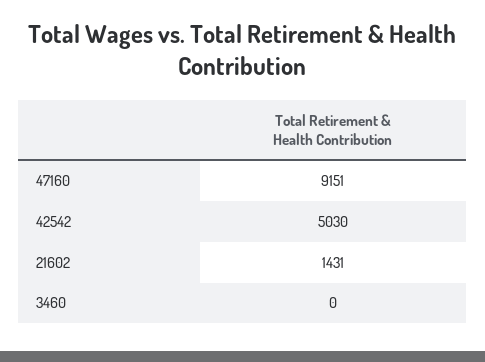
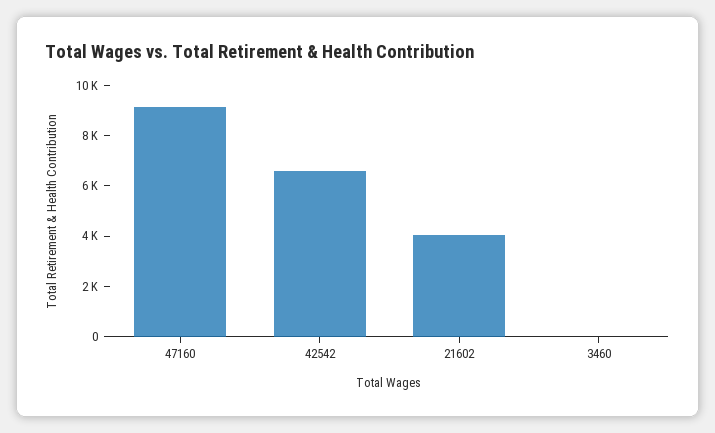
  {
    "47160": 9151,
-   "42542": 5030,
+   "42542": 6500,
-   "21602": 1431,
+   "21602": 4000,
    "3460": 0
  }

